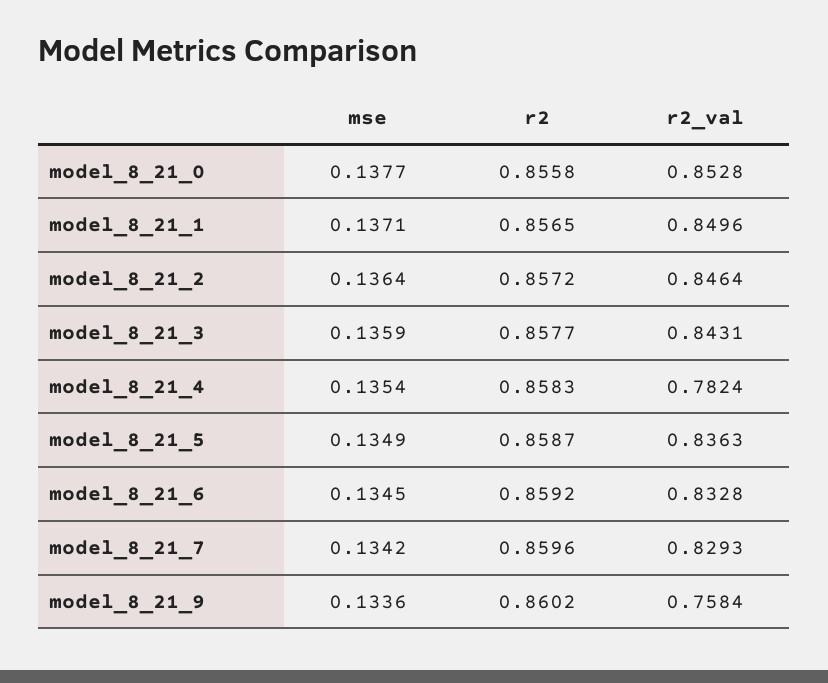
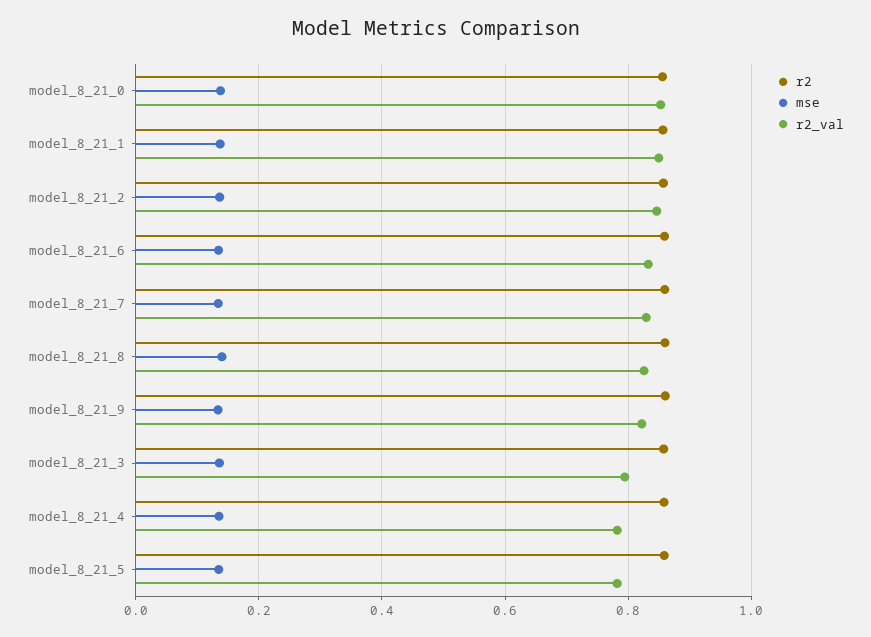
  {
    "mse": {
      "model_8_21_0": 0.1377,
      "model_8_21_1": 0.1371,
      "model_8_21_2": 0.1364,
      "model_8_21_3": 0.1359,
      "model_8_21_4": 0.1354,
      "model_8_21_5": 0.1349,
      "model_8_21_6": 0.1345,
      "model_8_21_7": 0.1342,
-     "model_8_21_9": 0.1336
+     "model_8_21_9": 0.1336,
+     "model_8_21_8": 0.14
    },
    "r2": {
      "model_8_21_0": 0.8558,
      "model_8_21_1": 0.8565,
      "model_8_21_2": 0.8572,
      "model_8_21_3": 0.8577,
      "model_8_21_4": 0.8583,
      "model_8_21_5": 0.8587,
      "model_8_21_6": 0.8592,
      "model_8_21_7": 0.8596,
-     "model_8_21_9": 0.8602
+     "model_8_21_9": 0.8602,
+     "model_8_21_8": 0.86
    },
    "r2_val": {
      "model_8_21_0": 0.8528,
      "model_8_21_1": 0.8496,
      "model_8_21_2": 0.8464,
-     "model_8_21_3": 0.8431,
+     "model_8_21_3": 0.8,
      "model_8_21_4": 0.7824,
-     "model_8_21_5": 0.8363,
+     "model_8_21_5": 0.78,
      "model_8_21_6": 0.8328,
      "model_8_21_7": 0.8293,
-     "model_8_21_9": 0.7584
+     "model_8_21_9": 0.82,
+     "model_8_21_8": 0.82
    }
  }

